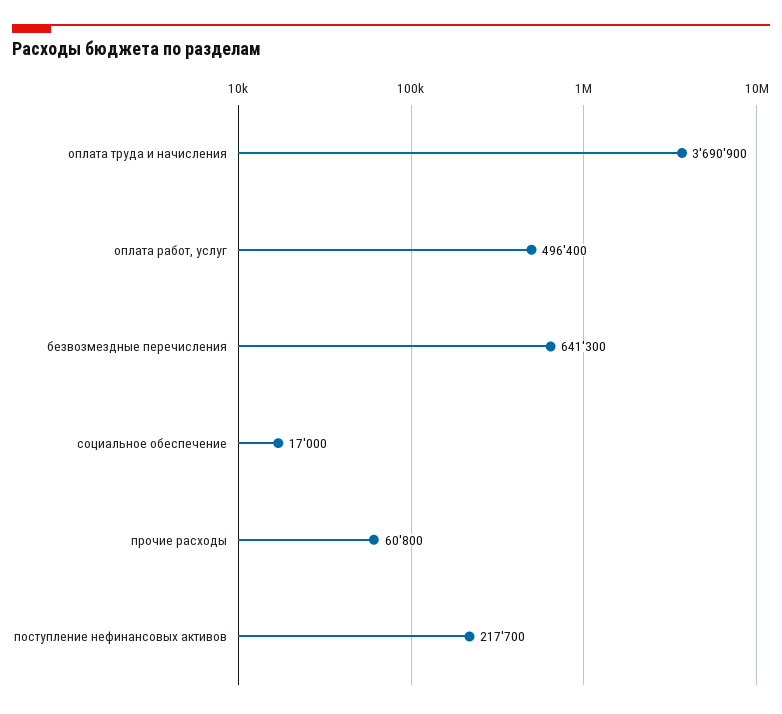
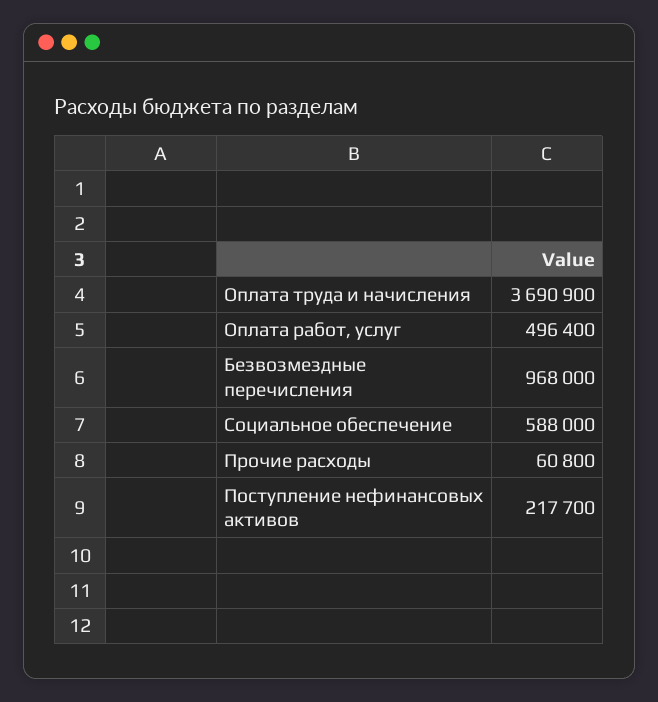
  {
    "оплата труда и начисления": 3690900,
    "оплата работ, услуг": 496400,
-   "безвозмездные перечисления": 641300,
+   "безвозмездные перечисления": 968000,
-   "социальное обеспечение": 17000,
+   "социальное обеспечение": 588000,
    "прочие расходы": 60800,
    "поступление нефинансовых активов": 217700
  }

